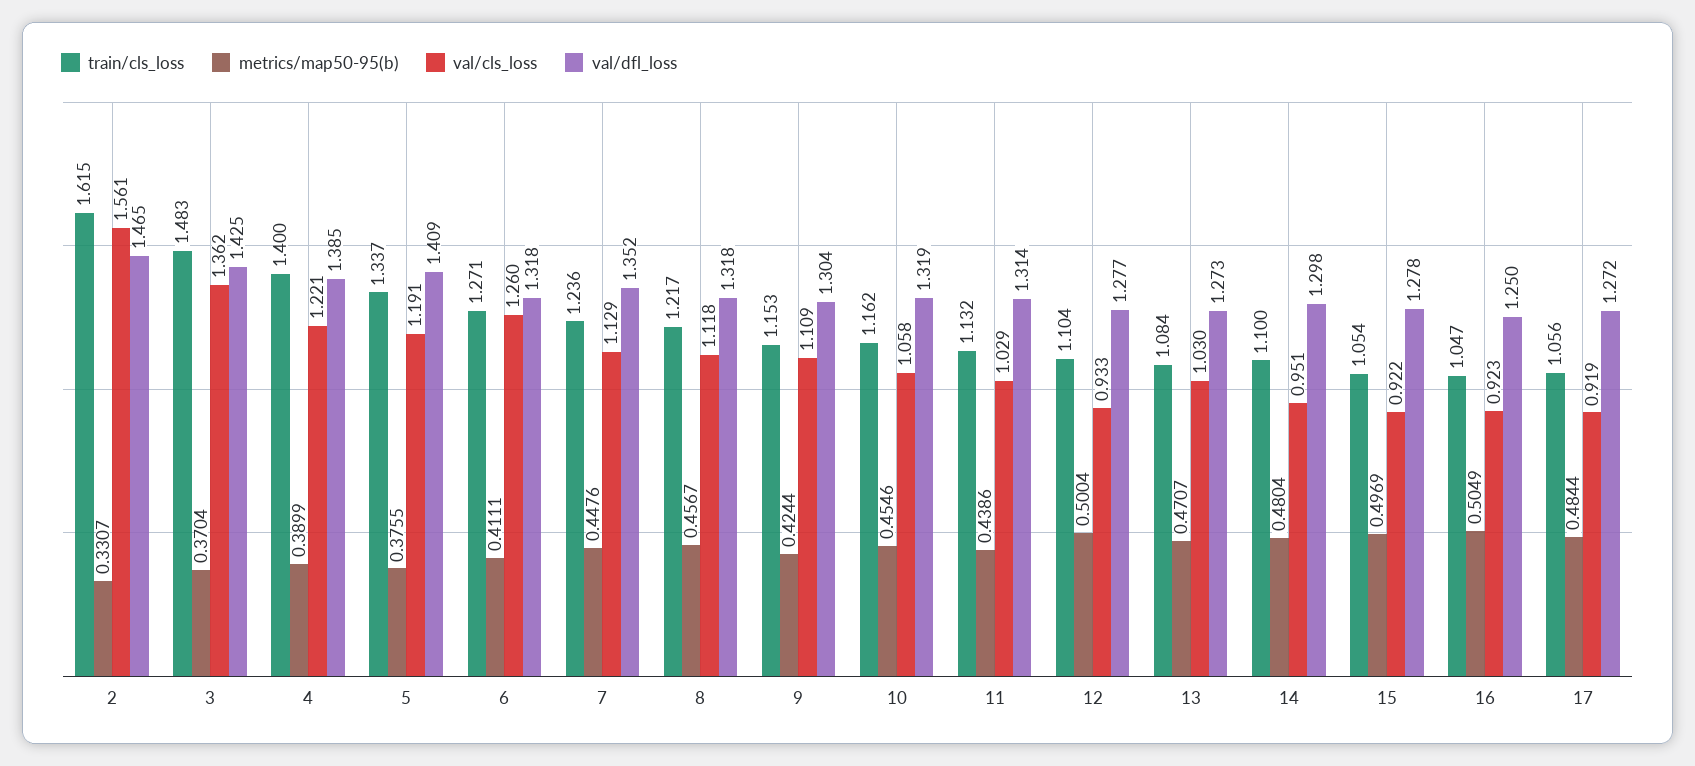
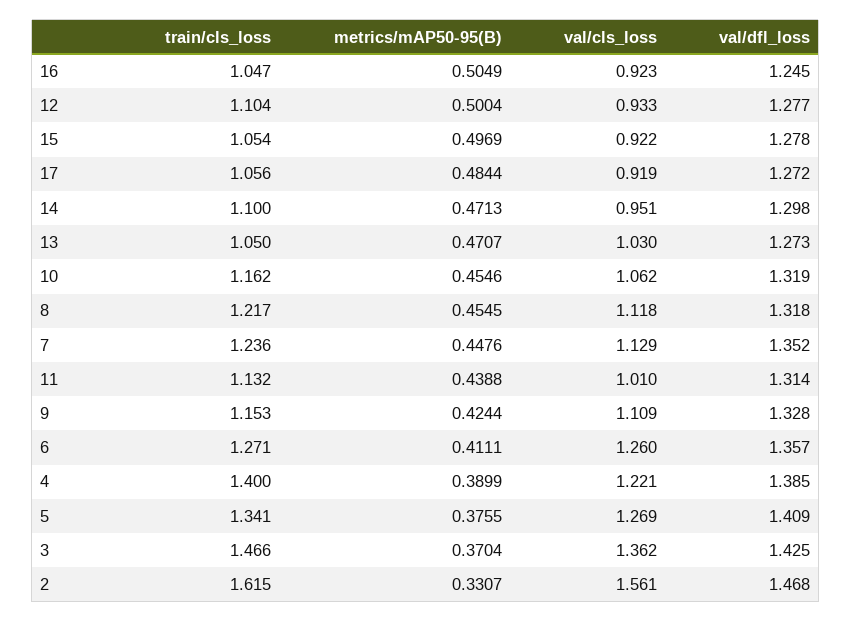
  {
    "train/cls_loss": {
      "2": 1.615,
-     "3": 1.483,
+     "3": 1.466,
      "4": 1.4,
-     "5": 1.337,
+     "5": 1.341,
      "6": 1.271,
      "7": 1.236,
      "8": 1.217,
      "9": 1.153,
      "10": 1.162,
      "11": 1.132,
      "12": 1.104,
-     "13": 1.084,
+     "13": 1.05,
      "14": 1.1,
      "15": 1.054,
      "16": 1.047,
      "17": 1.056
    },
    "metrics/map50-95(b)": {
      "2": 0.3307,
      "3": 0.3704,
      "4": 0.3899,
      "5": 0.3755,
      "6": 0.4111,
      "7": 0.4476,
-     "8": 0.4567,
+     "8": 0.4545,
      "9": 0.4244,
      "10": 0.4546,
-     "11": 0.4386,
+     "11": 0.4388,
      "12": 0.5004,
      "13": 0.4707,
-     "14": 0.4804,
+     "14": 0.4713,
      "15": 0.4969,
      "16": 0.5049,
      "17": 0.4844
    },
    "val/cls_loss": {
      "2": 1.561,
      "3": 1.362,
      "4": 1.221,
-     "5": 1.191,
+     "5": 1.269,
      "6": 1.26,
      "7": 1.129,
      "8": 1.118,
      "9": 1.109,
-     "10": 1.058,
+     "10": 1.062,
-     "11": 1.029,
+     "11": 1.01,
      "12": 0.933,
      "13": 1.03,
      "14": 0.951,
      "15": 0.922,
      "16": 0.923,
      "17": 0.919
    },
    "val/dfl_loss": {
-     "2": 1.465,
+     "2": 1.468,
      "3": 1.425,
      "4": 1.385,
      "5": 1.409,
-     "6": 1.318,
+     "6": 1.357,
      "7": 1.352,
      "8": 1.318,
-     "9": 1.304,
+     "9": 1.328,
      "10": 1.319,
      "11": 1.314,
      "12": 1.277,
      "13": 1.273,
      "14": 1.298,
      "15": 1.278,
-     "16": 1.25,
+     "16": 1.245,
      "17": 1.272
    }
  }

